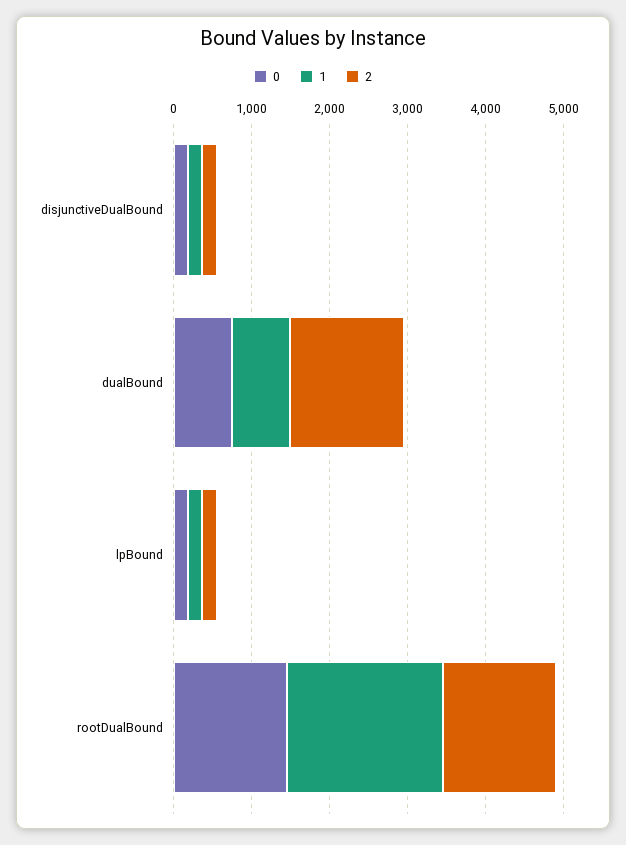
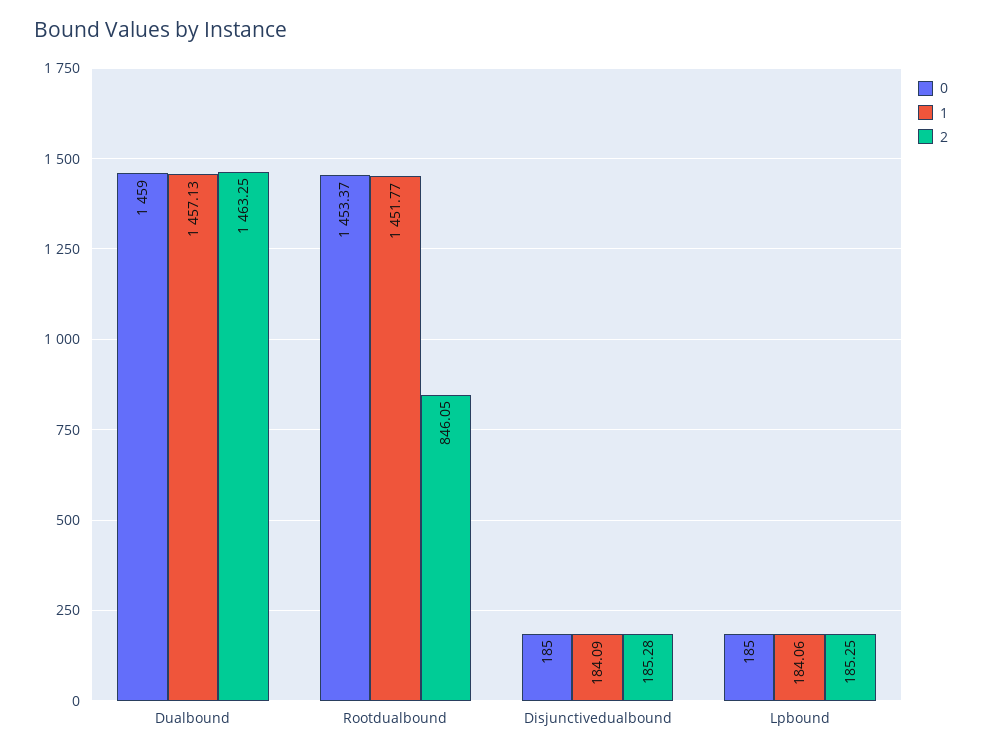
  {
    "0": {
      "disjunctiveDualBound": 185,
-     "dualBound": 800,
+     "dualBound": 1459,
      "lpBound": 185,
      "rootDualBound": 1453.37
    },
    "1": {
      "disjunctiveDualBound": 184.09,
-     "dualBound": 800,
+     "dualBound": 1457.13,
      "lpBound": 184.06,
-     "rootDualBound": 2000
+     "rootDualBound": 1451.77
    },
    "2": {
      "disjunctiveDualBound": 185.28,
      "dualBound": 1463.25,
      "lpBound": 185.25,
-     "rootDualBound": 1400
+     "rootDualBound": 846.05
    }
  }

